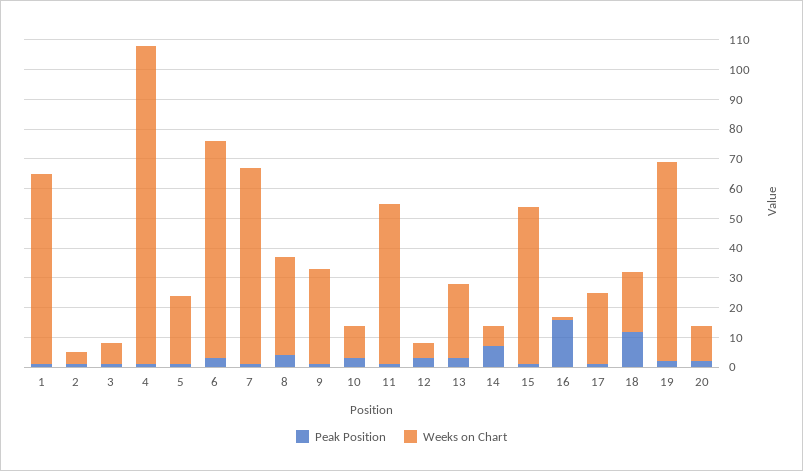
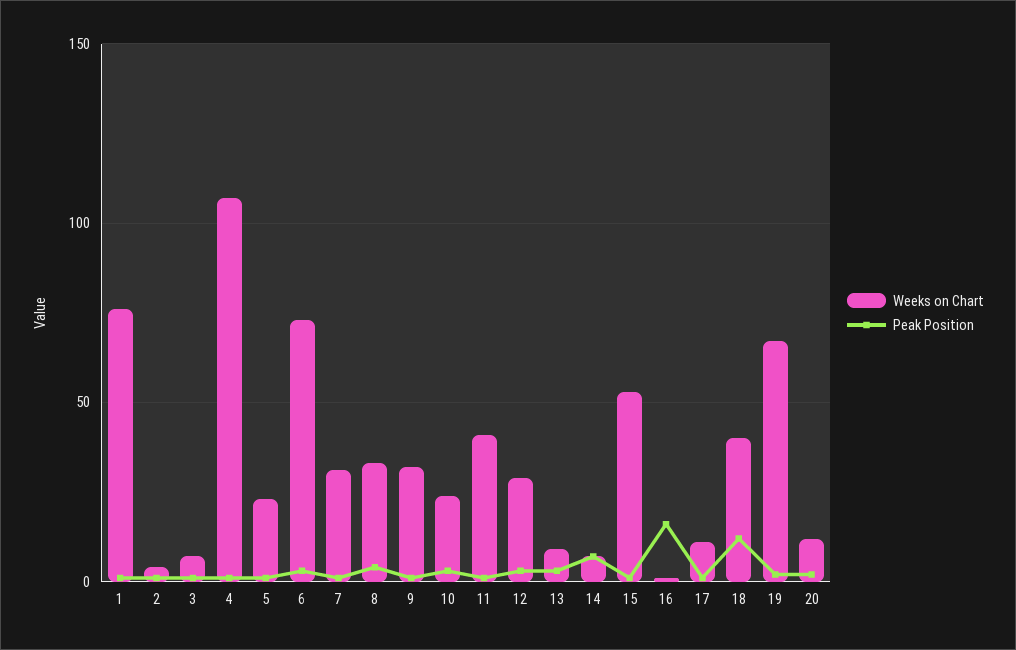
  {
    "Peak Position": {
      "1": 0,
      "2": 0,
      "3": 0,
      "4": 0,
      "5": 0,
      "6": 5,
      "7": 0,
      "8": 5,
      "9": 0,
      "10": 5,
      "11": 0,
      "12": 5,
      "13": 5,
      "14": 5,
      "15": 0,
      "16": 15,
      "17": 0,
      "18": 10,
      "19": 0,
      "20": 0
    },
    "Weeks on Chart": {
-     "1": 65,
+     "1": 75,
      "2": 5,
      "3": 5,
      "4": 105,
      "5": 25,
      "6": 75,
-     "7": 65,
+     "7": 30,
      "8": 35,
      "9": 30,
-     "10": 10,
+     "10": 25,
-     "11": 55,
+     "11": 40,
-     "12": 5,
+     "12": 30,
-     "13": 25,
+     "13": 10,
      "14": 5,
      "15": 55,
      "16": 0,
-     "17": 25,
+     "17": 10,
-     "18": 20,
+     "18": 40,
      "19": 65,
      "20": 10
    }
  }

